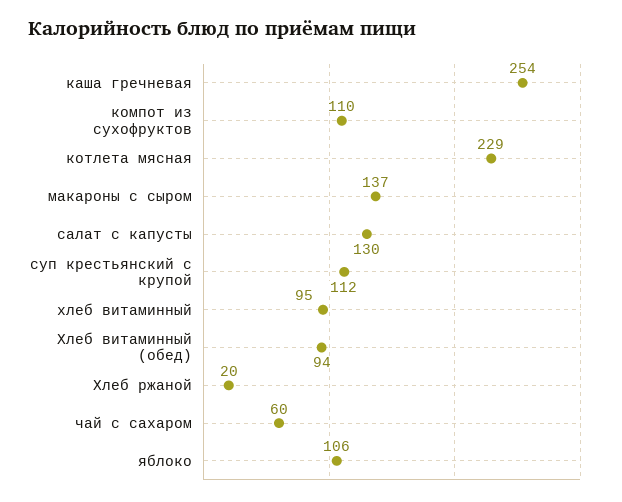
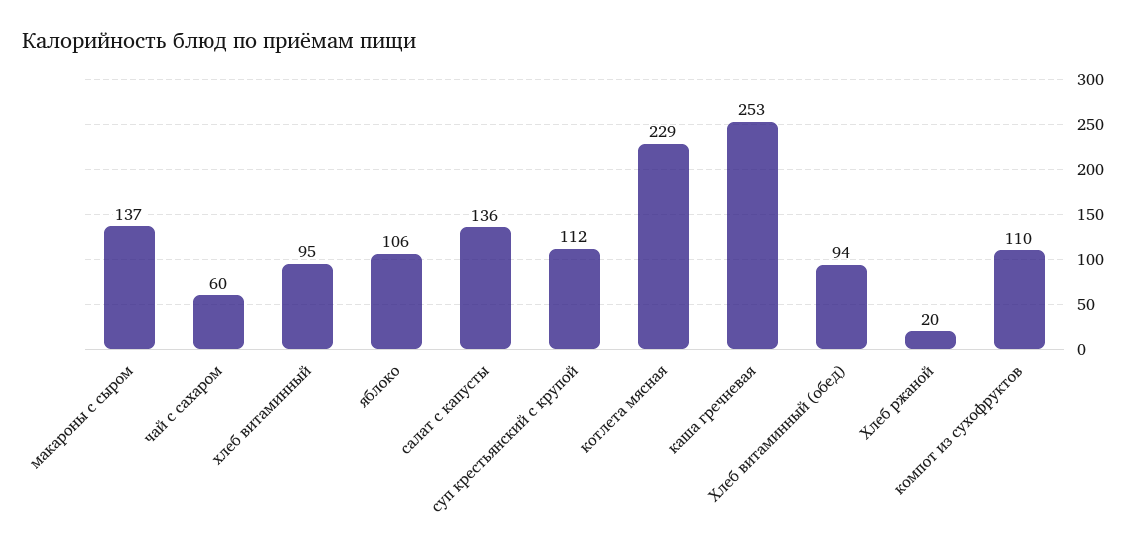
  {
-   "каша гречневая": 254,
+   "каша гречневая": 253,
    "компот из сухофруктов": 110,
    "котлета мясная": 229,
    "макароны с сыром": 137,
-   "салат с капусты": 130,
+   "салат с капусты": 136,
    "суп крестьянский с крупой": 112,
    "хлеб витаминный": 95,
    "Хлеб витаминный (обед)": 94,
    "Хлеб ржаной": 20,
    "чай с сахаром": 60,
    "яблоко": 106
  }

